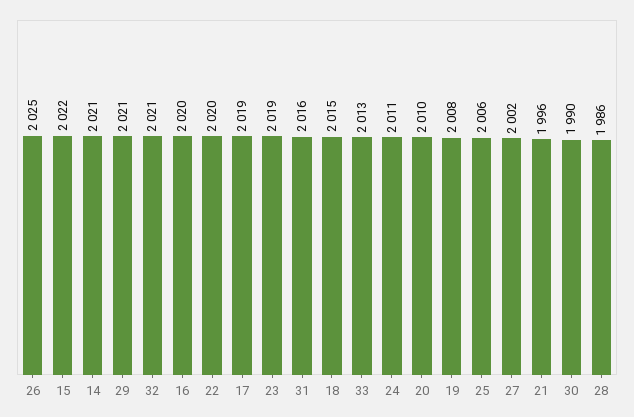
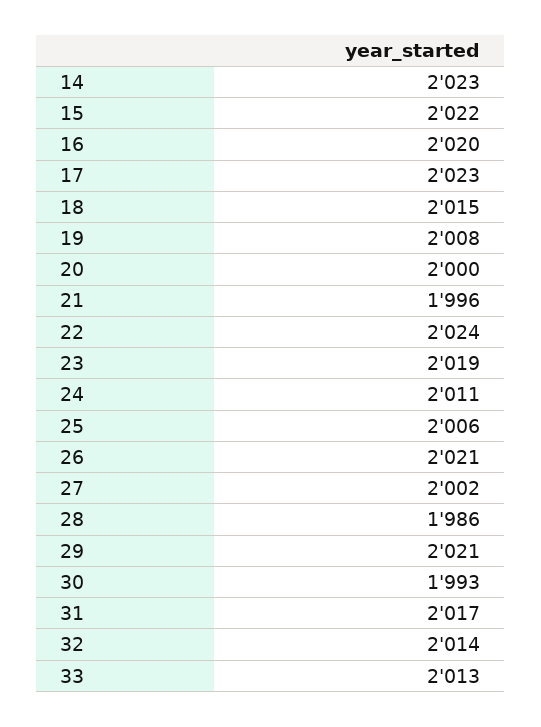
  {
-   "26": 2025,
+   "26": 2021,
    "15": 2022,
-   "14": 2021,
+   "14": 2023,
    "29": 2021,
-   "32": 2021,
+   "32": 2014,
    "16": 2020,
-   "22": 2020,
+   "22": 2024,
-   "17": 2019,
+   "17": 2023,
    "23": 2019,
-   "31": 2016,
+   "31": 2017,
    "18": 2015,
    "33": 2013,
    "24": 2011,
-   "20": 2010,
+   "20": 2000,
    "19": 2008,
    "25": 2006,
    "27": 2002,
    "21": 1996,
-   "30": 1990,
+   "30": 1993,
    "28": 1986
  }

